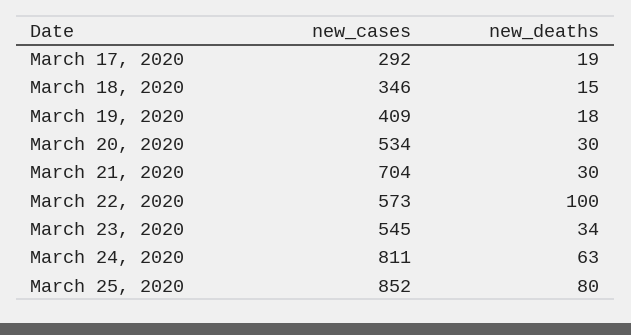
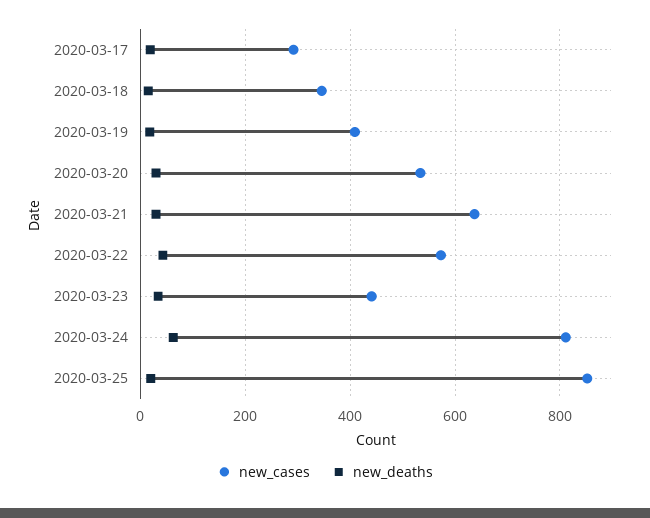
  {
    "new_cases": {
      "March 17, 2020": 292,
      "March 18, 2020": 346,
      "March 19, 2020": 409,
      "March 20, 2020": 534,
-     "March 21, 2020": 704,
+     "March 21, 2020": 640,
      "March 22, 2020": 573,
-     "March 23, 2020": 545,
+     "March 23, 2020": 440,
      "March 24, 2020": 811,
      "March 25, 2020": 852
    },
    "new_deaths": {
      "March 17, 2020": 19,
      "March 18, 2020": 15,
      "March 19, 2020": 18,
      "March 20, 2020": 30,
      "March 21, 2020": 30,
-     "March 22, 2020": 100,
+     "March 22, 2020": 40,
      "March 23, 2020": 34,
      "March 24, 2020": 63,
-     "March 25, 2020": 80
+     "March 25, 2020": 20
    }
  }

